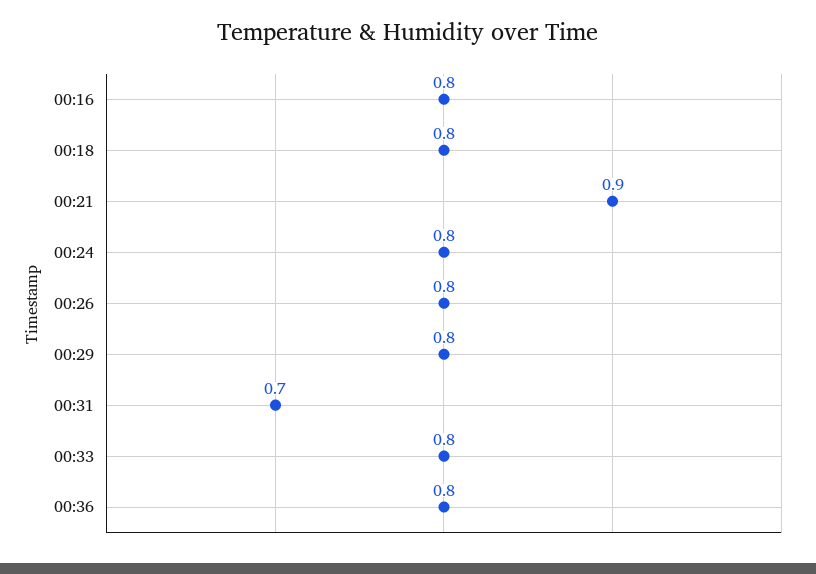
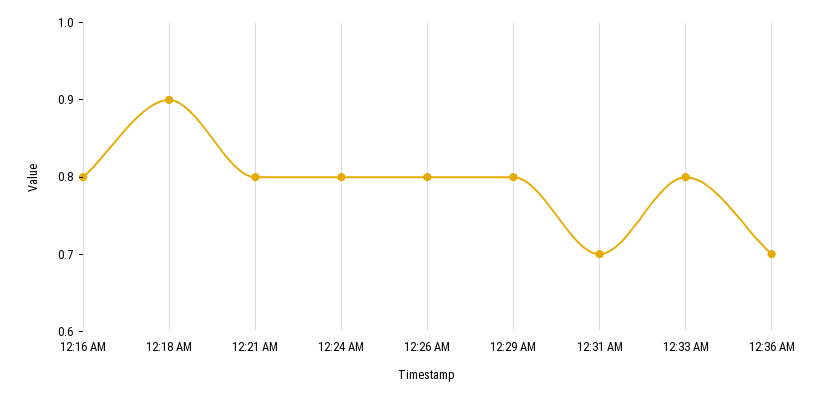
  {
    "00:16": 0.8,
-   "00:18": 0.8,
+   "00:18": 0.9,
-   "00:21": 0.9,
+   "00:21": 0.8,
    "00:24": 0.8,
    "00:26": 0.8,
    "00:29": 0.8,
    "00:31": 0.7,
    "00:33": 0.8,
-   "00:36": 0.8
+   "00:36": 0.7
  }

